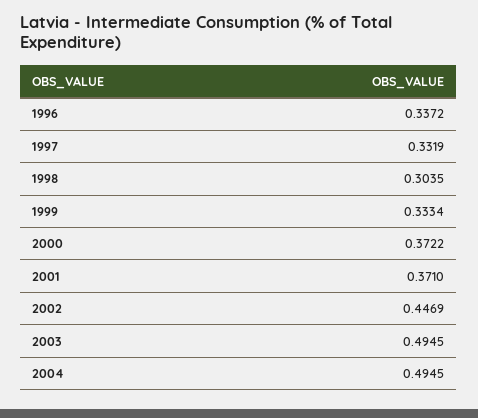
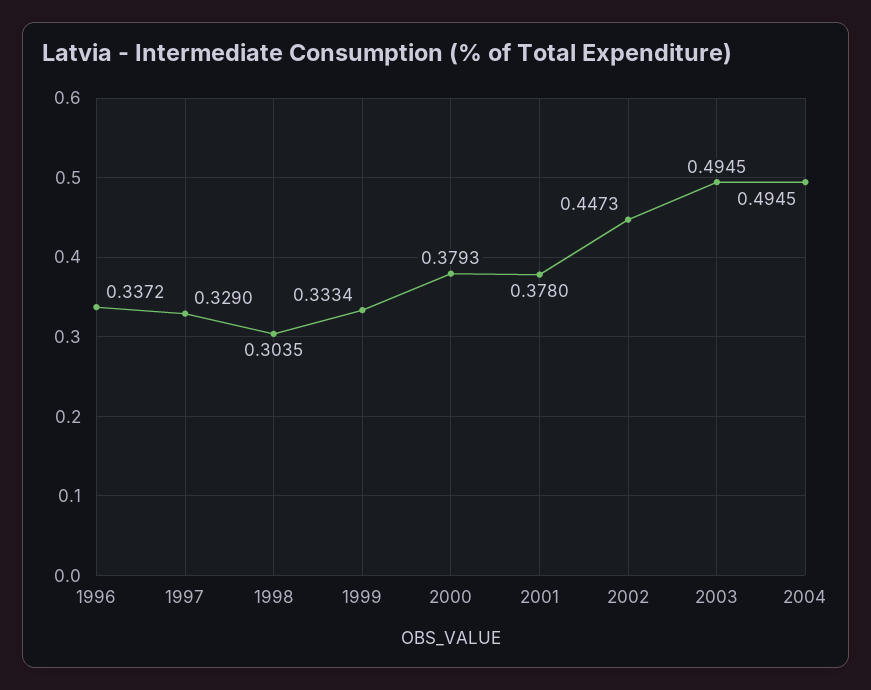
  {
    "1996": 0.3372,
-   "1997": 0.3319,
+   "1997": 0.329,
    "1998": 0.3035,
    "1999": 0.3334,
-   "2000": 0.3722,
+   "2000": 0.3793,
-   "2001": 0.371,
+   "2001": 0.378,
-   "2002": 0.4469,
+   "2002": 0.4473,
    "2003": 0.4945,
    "2004": 0.4945
  }

